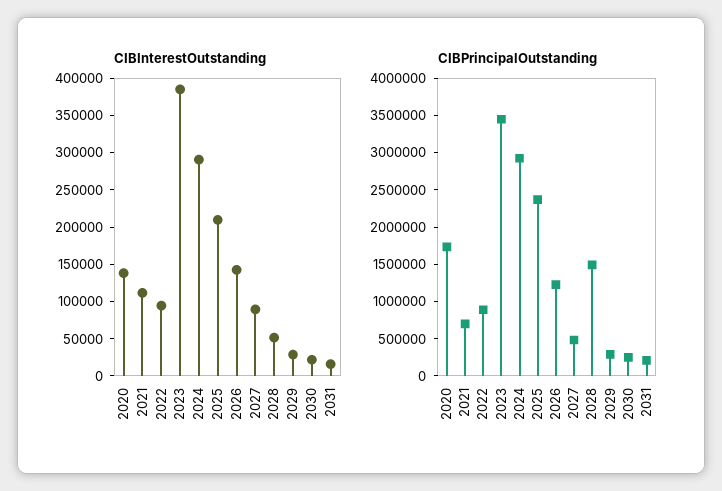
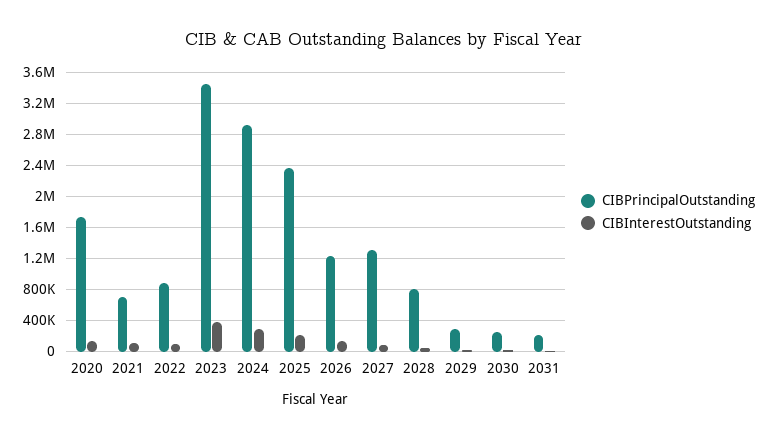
  {
    "CIBInterestOutstanding": {
      "2020": 150000,
      "2021": 100000,
      "2022": 100000,
      "2023": 375000,
      "2024": 300000,
      "2025": 200000,
      "2026": 150000,
      "2027": 100000,
      "2028": 50000,
      "2029": 25000,
      "2030": 25000,
      "2031": 25000
    },
    "CIBPrincipalOutstanding": {
      "2020": 1700000,
      "2021": 700000,
      "2022": 900000,
      "2023": 3500000,
      "2024": 2900000,
      "2025": 2400000,
      "2026": 1200000,
-     "2027": 500000,
+     "2027": 1300000,
-     "2028": 1500000,
+     "2028": 800000,
      "2029": 300000,
      "2030": 300000,
      "2031": 200000
    }
  }

